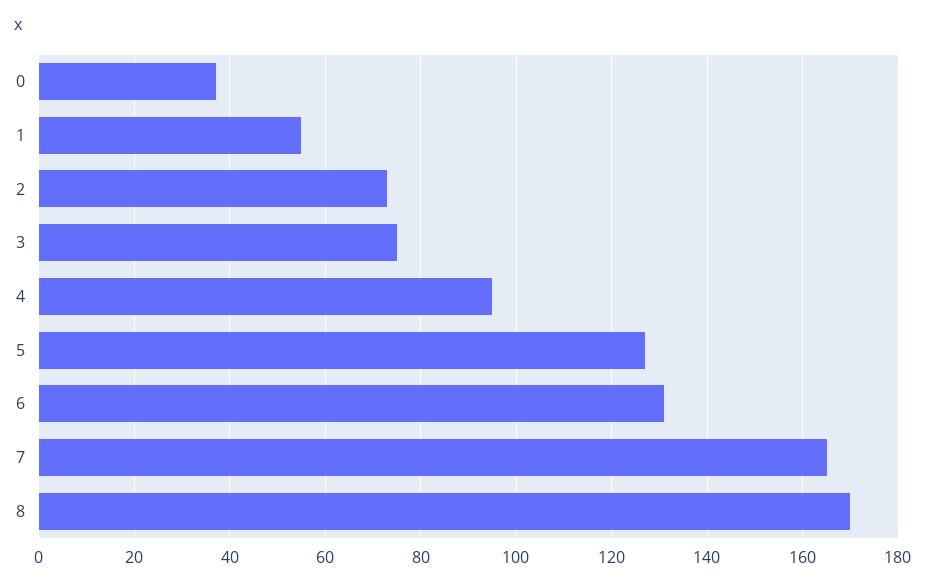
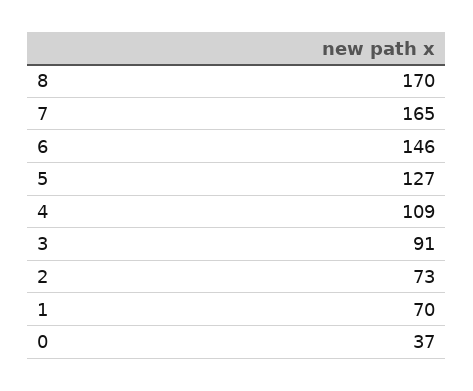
  {
    "0": 37,
-   "1": 55,
+   "1": 70,
    "2": 73,
-   "3": 75,
+   "3": 91,
-   "4": 95,
+   "4": 109,
    "5": 127,
-   "6": 130,
+   "6": 146,
    "7": 165,
    "8": 170
  }

